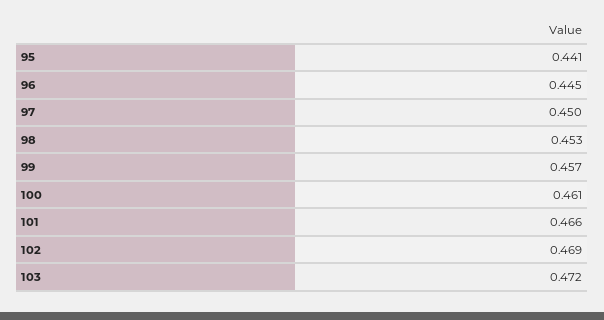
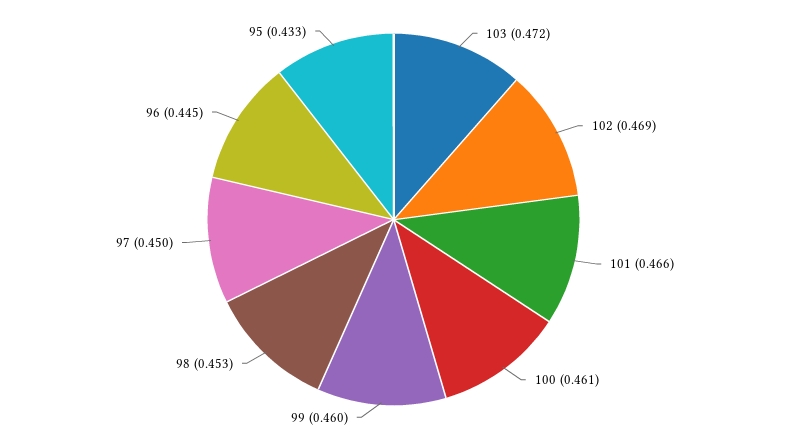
  {
-   "95": 0.441,
+   "95": 0.433,
    "96": 0.445,
    "97": 0.45,
    "98": 0.453,
-   "99": 0.457,
+   "99": 0.46,
    "100": 0.461,
    "101": 0.466,
    "102": 0.469,
    "103": 0.472
  }

